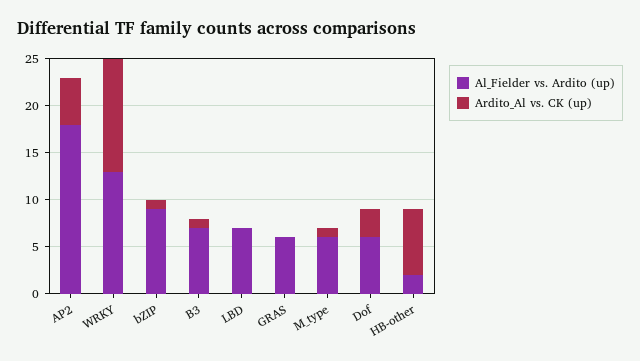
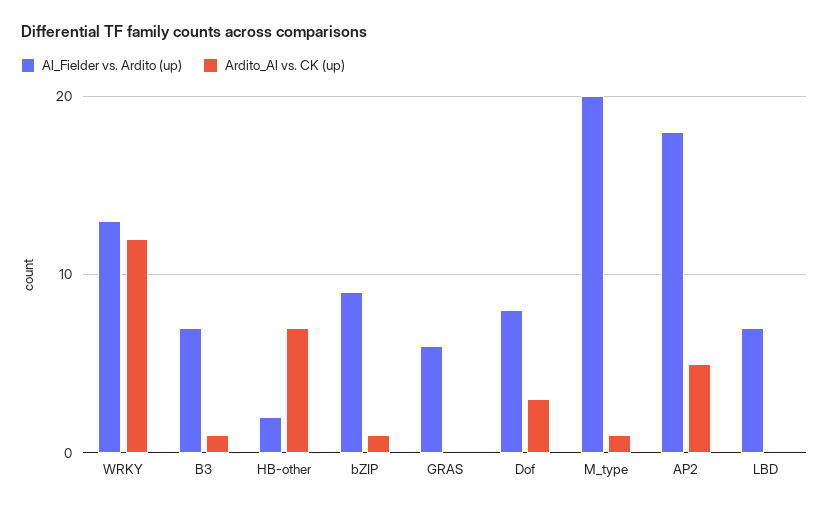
  {
    "Al_Fielder vs. Ardito (up)": {
      "AP2": 18,
      "WRKY": 13,
      "bZIP": 9,
      "B3": 7,
      "LBD": 7,
      "GRAS": 6,
-     "M_type": 6,
+     "M_type": 20,
-     "Dof": 6,
+     "Dof": 8,
      "HB-other": 2
    },
    "Ardito_Al vs. CK (up)": {
      "AP2": 5,
      "WRKY": 12,
      "bZIP": 1,
      "B3": 1,
      "LBD": 0,
      "GRAS": 0,
      "M_type": 1,
      "Dof": 3,
      "HB-other": 7
    }
  }

